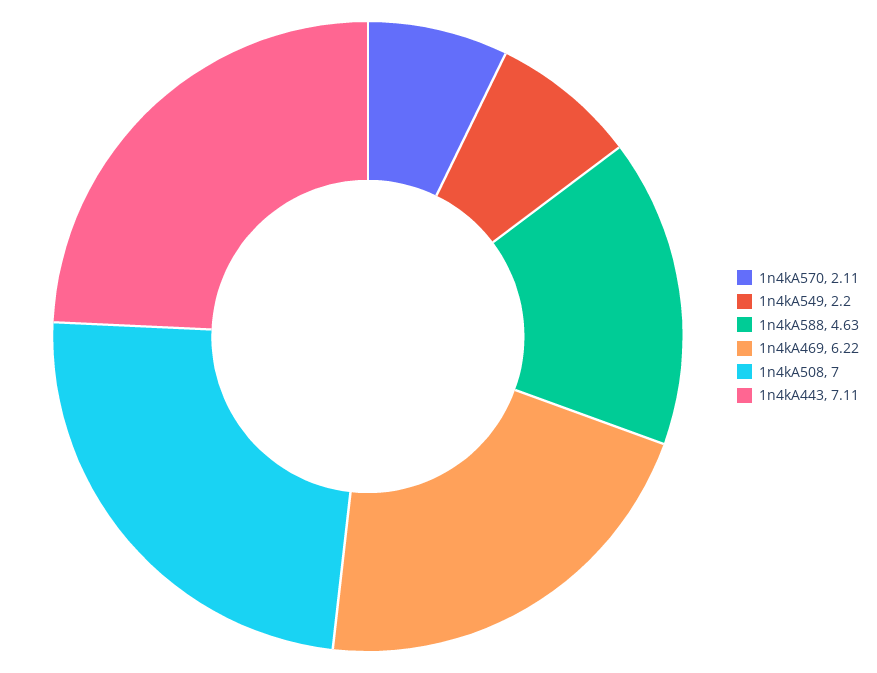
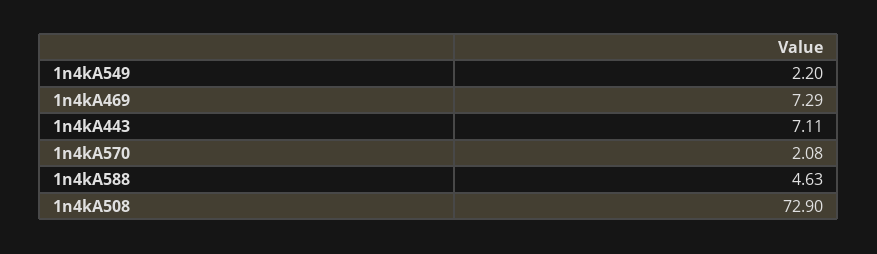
  {
-   "1n4kA570": 2.11,
+   "1n4kA570": 2.08,
    "1n4kA549": 2.2,
    "1n4kA588": 4.63,
-   "1n4kA469": 6.22,
+   "1n4kA469": 7.29,
-   "1n4kA508": 7,
+   "1n4kA508": 72.9,
    "1n4kA443": 7.11
  }

